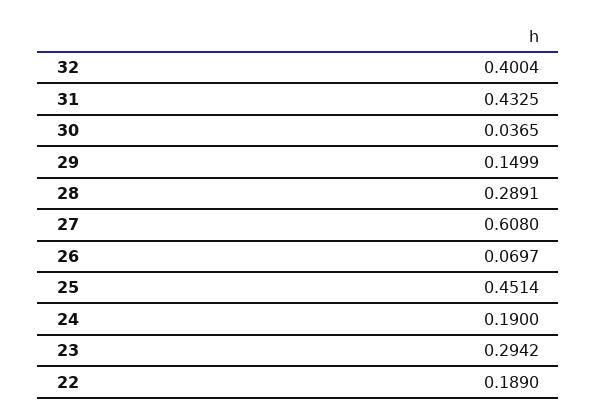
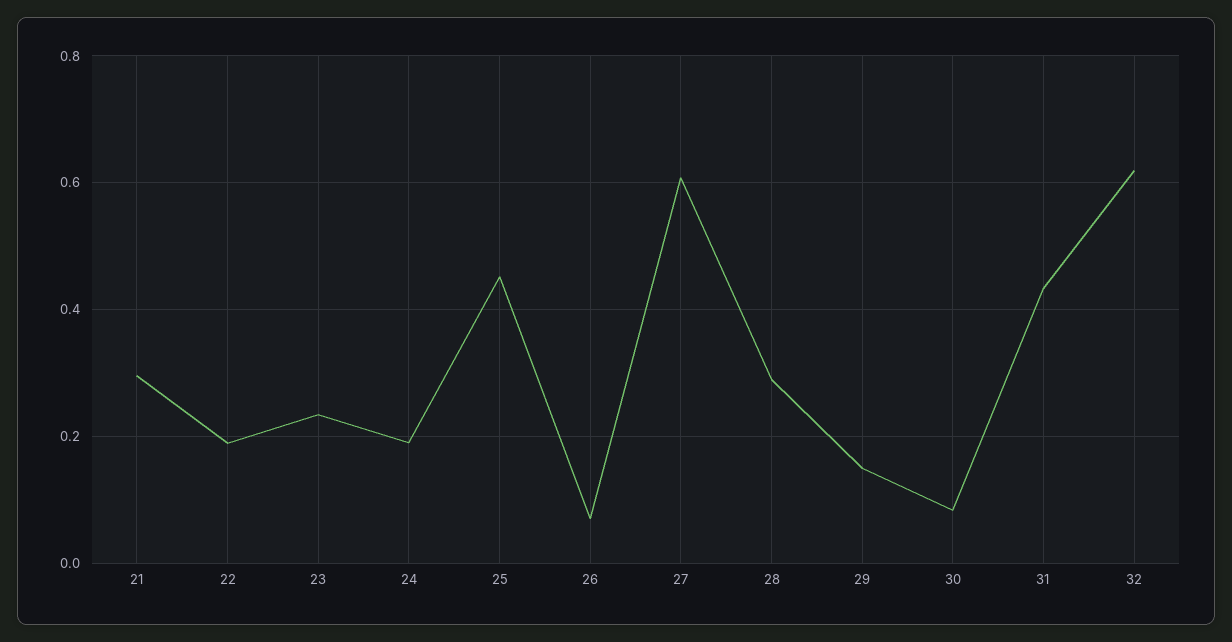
  {
-   "32": 0.4004,
+   "32": 0.62,
    "31": 0.4325,
-   "30": 0.0365,
+   "30": 0.08,
    "29": 0.1499,
    "28": 0.2891,
    "27": 0.608,
    "26": 0.0697,
    "25": 0.4514,
    "24": 0.19,
-   "23": 0.2942,
+   "23": 0.24,
-   "22": 0.189
+   "22": 0.189,
+   "21": 0.3
  }

